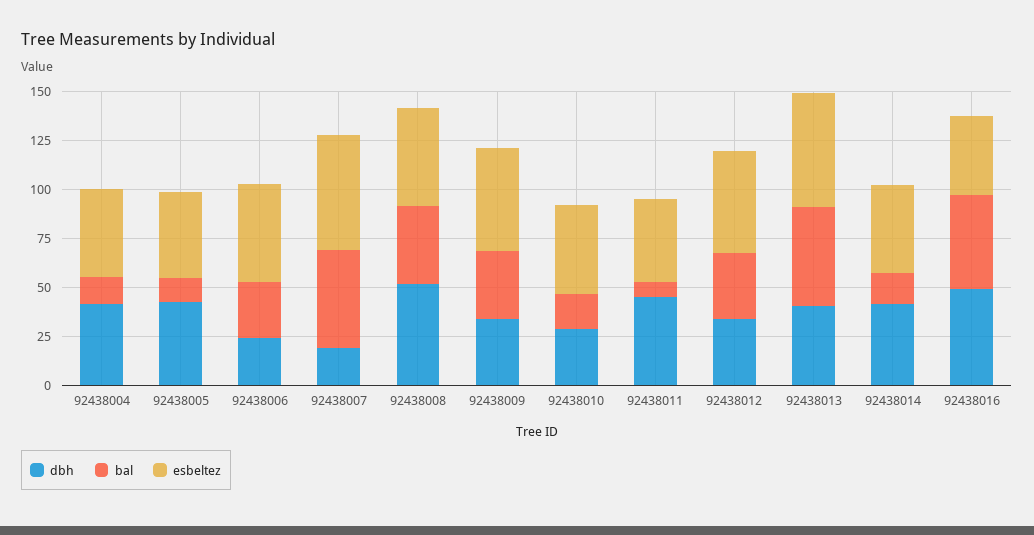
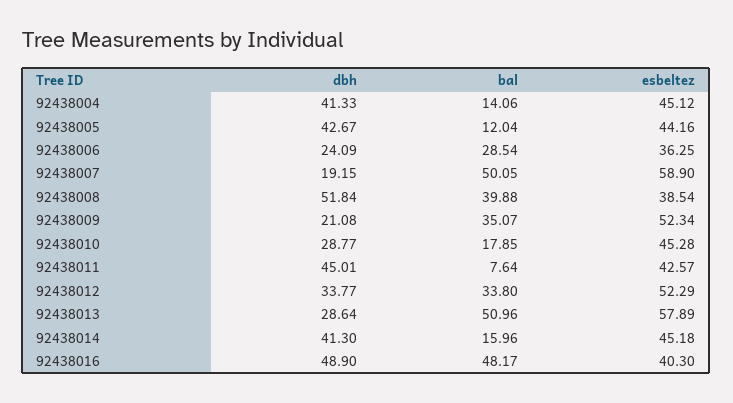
  {
    "dbh": {
      "92438004": 41.33,
      "92438005": 42.67,
      "92438006": 24.09,
      "92438007": 19.15,
      "92438008": 51.84,
-     "92438009": 35,
+     "92438009": 21.08,
      "92438010": 28.77,
      "92438011": 45.01,
      "92438012": 33.77,
-     "92438013": 40,
+     "92438013": 28.64,
      "92438014": 41.3,
      "92438016": 48.9
    },
    "bal": {
      "92438004": 14.06,
      "92438005": 12.04,
      "92438006": 28.54,
      "92438007": 50.05,
      "92438008": 39.88,
      "92438009": 35.07,
      "92438010": 17.85,
      "92438011": 7.64,
      "92438012": 33.8,
      "92438013": 50.96,
      "92438014": 15.96,
      "92438016": 48.17
    },
    "esbeltez": {
      "92438004": 45.12,
      "92438005": 44.16,
-     "92438006": 50,
+     "92438006": 36.25,
      "92438007": 58.9,
-     "92438008": 50,
+     "92438008": 38.54,
      "92438009": 52.34,
      "92438010": 45.28,
      "92438011": 42.57,
      "92438012": 52.29,
      "92438013": 57.89,
      "92438014": 45.18,
      "92438016": 40.3
    }
  }

